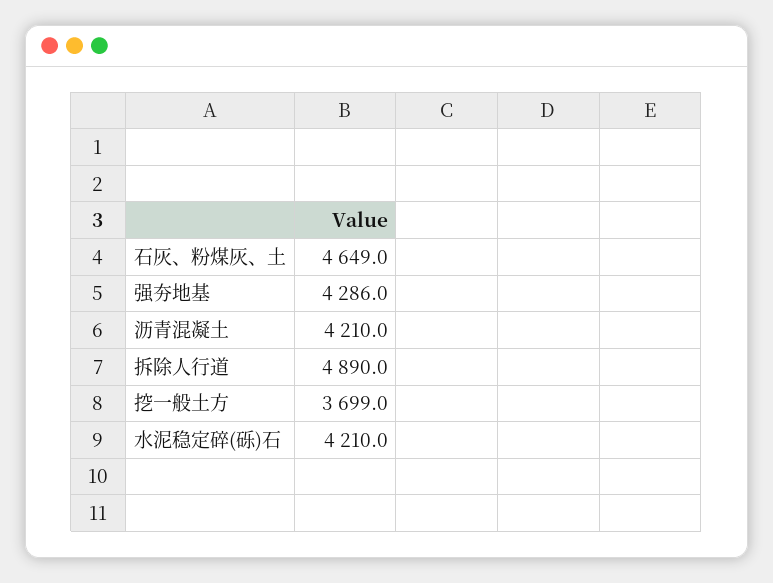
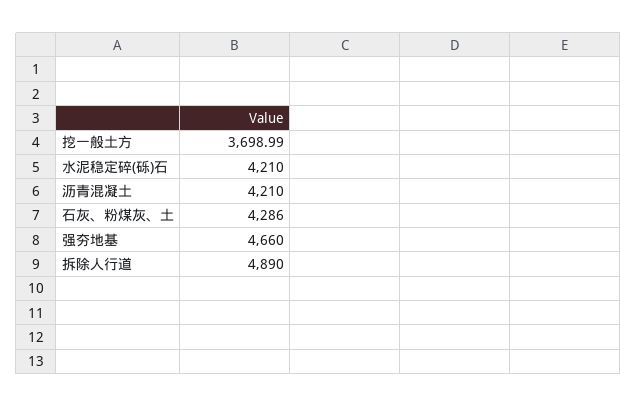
  {
-   "石灰、粉煤灰、土": 4649,
+   "石灰、粉煤灰、土": 4286,
-   "强夯地基": 4286,
+   "强夯地基": 4660,
    "沥青混凝土": 4210,
    "拆除人行道": 4890,
    "挖一般土方": 3698.99,
    "水泥稳定碎(砾)石": 4210
  }

